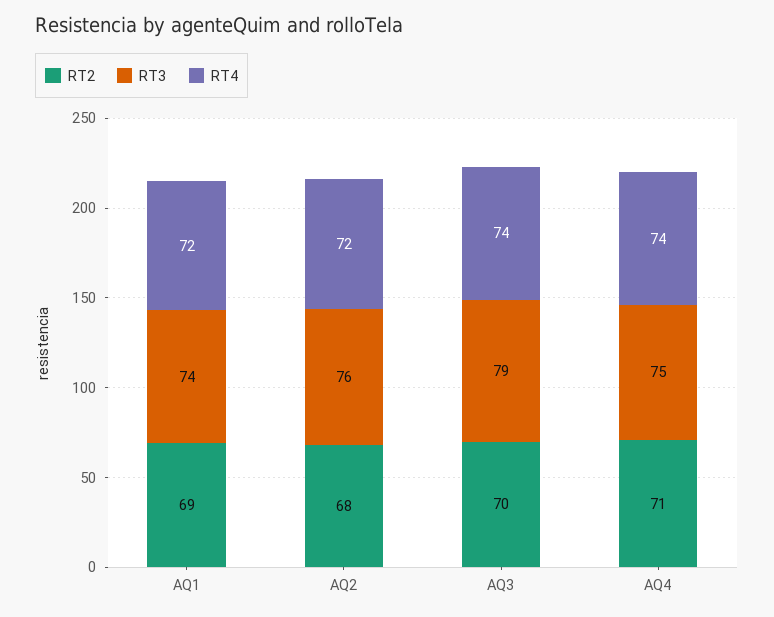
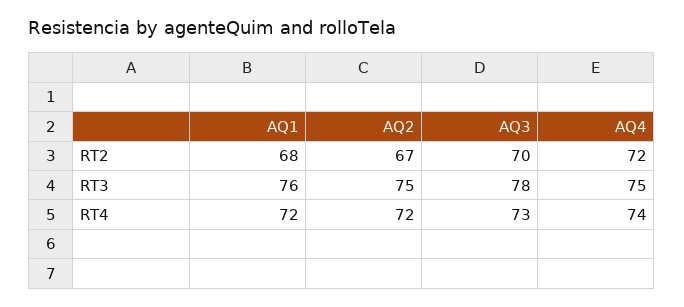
  {
    "RT2": {
-     "AQ1": 69,
+     "AQ1": 68,
-     "AQ2": 68,
+     "AQ2": 67,
      "AQ3": 70,
-     "AQ4": 71
+     "AQ4": 72
    },
    "RT3": {
-     "AQ1": 74,
+     "AQ1": 76,
-     "AQ2": 76,
+     "AQ2": 75,
-     "AQ3": 79,
+     "AQ3": 78,
      "AQ4": 75
    },
    "RT4": {
      "AQ1": 72,
      "AQ2": 72,
-     "AQ3": 74,
+     "AQ3": 73,
      "AQ4": 74
    }
  }

